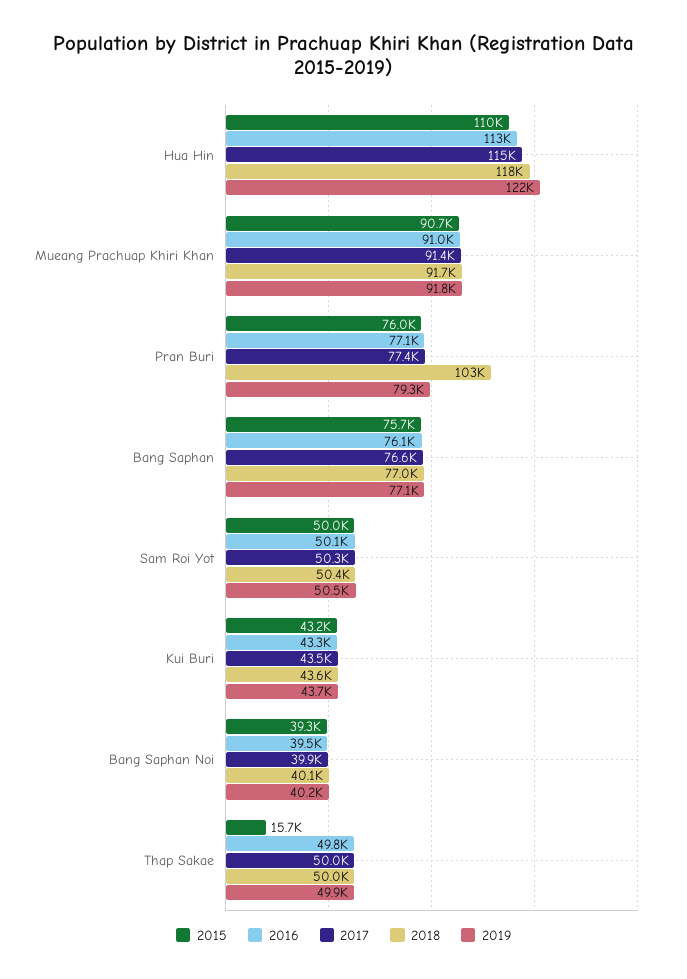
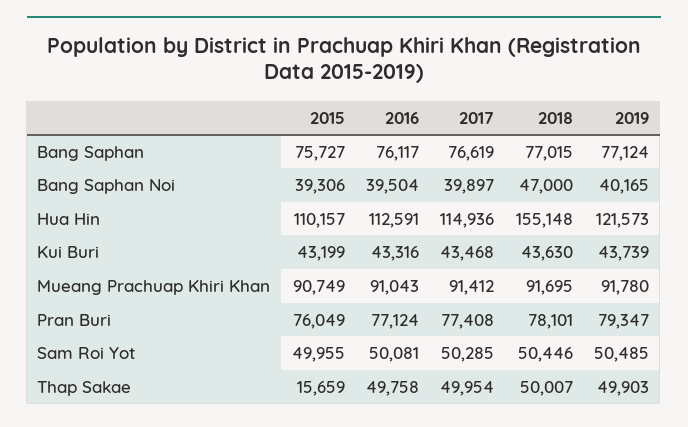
  {
    "2015": {
      "Hua Hin": 110157,
      "Mueang Prachuap Khiri Khan": 90749,
      "Pran Buri": 76049,
      "Bang Saphan": 75727,
      "Sam Roi Yot": 49955,
      "Kui Buri": 43199,
      "Bang Saphan Noi": 39306,
      "Thap Sakae": 15659
    },
    "2016": {
      "Hua Hin": 112591,
      "Mueang Prachuap Khiri Khan": 91043,
      "Pran Buri": 77124,
      "Bang Saphan": 76117,
      "Sam Roi Yot": 50081,
      "Kui Buri": 43316,
      "Bang Saphan Noi": 39504,
      "Thap Sakae": 49758
    },
    "2017": {
      "Hua Hin": 114936,
      "Mueang Prachuap Khiri Khan": 91412,
      "Pran Buri": 77408,
      "Bang Saphan": 76619,
      "Sam Roi Yot": 50285,
      "Kui Buri": 43468,
      "Bang Saphan Noi": 39897,
      "Thap Sakae": 49954
    },
    "2018": {
-     "Hua Hin": 118000,
+     "Hua Hin": 155148,
      "Mueang Prachuap Khiri Khan": 91695,
-     "Pran Buri": 103000,
+     "Pran Buri": 78101,
      "Bang Saphan": 77015,
      "Sam Roi Yot": 50446,
      "Kui Buri": 43630,
-     "Bang Saphan Noi": 40100,
+     "Bang Saphan Noi": 47000,
      "Thap Sakae": 50007
    },
    "2019": {
      "Hua Hin": 121573,
      "Mueang Prachuap Khiri Khan": 91780,
      "Pran Buri": 79347,
      "Bang Saphan": 77124,
      "Sam Roi Yot": 50485,
      "Kui Buri": 43739,
      "Bang Saphan Noi": 40165,
      "Thap Sakae": 49903
    }
  }

